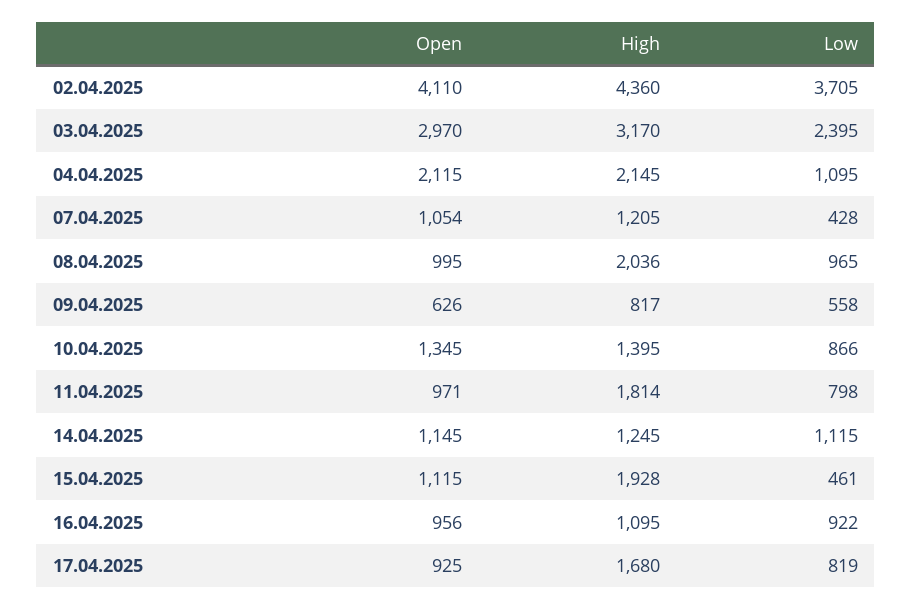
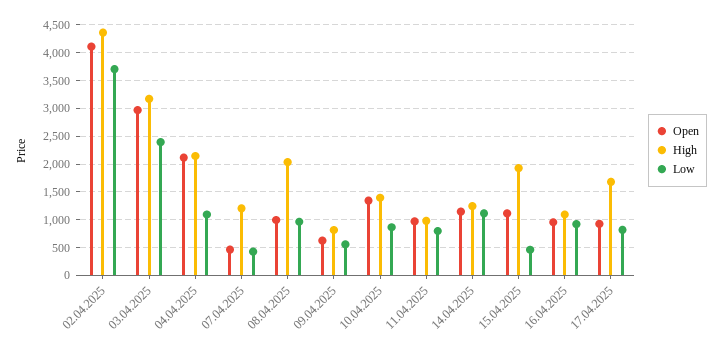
  {
    "Open": {
      "02.04.2025": 4110,
      "03.04.2025": 2970,
      "04.04.2025": 2115,
-     "07.04.2025": 1054,
+     "07.04.2025": 500,
      "08.04.2025": 995,
      "09.04.2025": 626,
      "10.04.2025": 1345,
      "11.04.2025": 971,
      "14.04.2025": 1145,
      "15.04.2025": 1115,
      "16.04.2025": 956,
      "17.04.2025": 925
    },
    "High": {
      "02.04.2025": 4360,
      "03.04.2025": 3170,
      "04.04.2025": 2145,
      "07.04.2025": 1205,
      "08.04.2025": 2036,
      "09.04.2025": 817,
      "10.04.2025": 1395,
-     "11.04.2025": 1814,
+     "11.04.2025": 1000,
      "14.04.2025": 1245,
      "15.04.2025": 1928,
      "16.04.2025": 1095,
      "17.04.2025": 1680
    },
    "Low": {
      "02.04.2025": 3705,
      "03.04.2025": 2395,
      "04.04.2025": 1095,
      "07.04.2025": 428,
      "08.04.2025": 965,
      "09.04.2025": 558,
      "10.04.2025": 866,
      "11.04.2025": 798,
      "14.04.2025": 1115,
      "15.04.2025": 461,
      "16.04.2025": 922,
      "17.04.2025": 819
    }
  }

